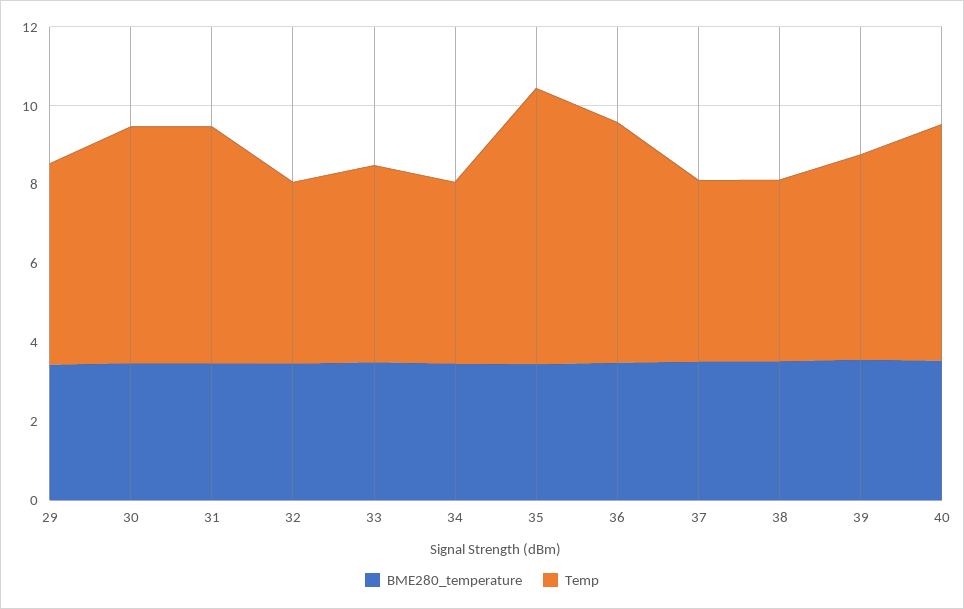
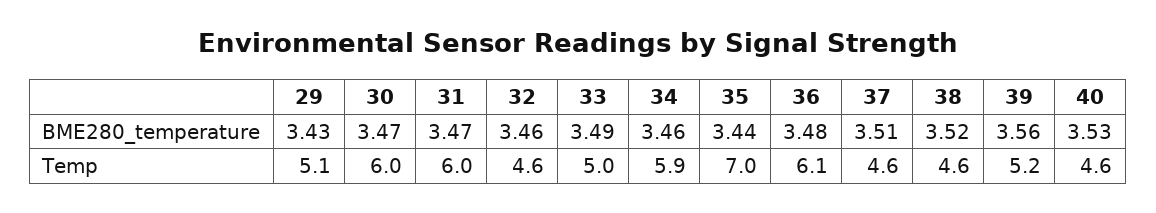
  {
    "BME280_temperature": {
      "29": 3.43,
      "30": 3.47,
      "31": 3.47,
      "32": 3.46,
      "33": 3.49,
      "34": 3.46,
      "35": 3.44,
      "36": 3.48,
      "37": 3.51,
      "38": 3.52,
      "39": 3.56,
      "40": 3.53
    },
    "Temp": {
      "29": 5.1,
      "30": 6,
      "31": 6,
      "32": 4.6,
      "33": 5,
-     "34": 4.5,
+     "34": 5.9,
      "35": 7,
      "36": 6.1,
      "37": 4.6,
      "38": 4.6,
      "39": 5.2,
-     "40": 6
+     "40": 4.6
    }
  }

